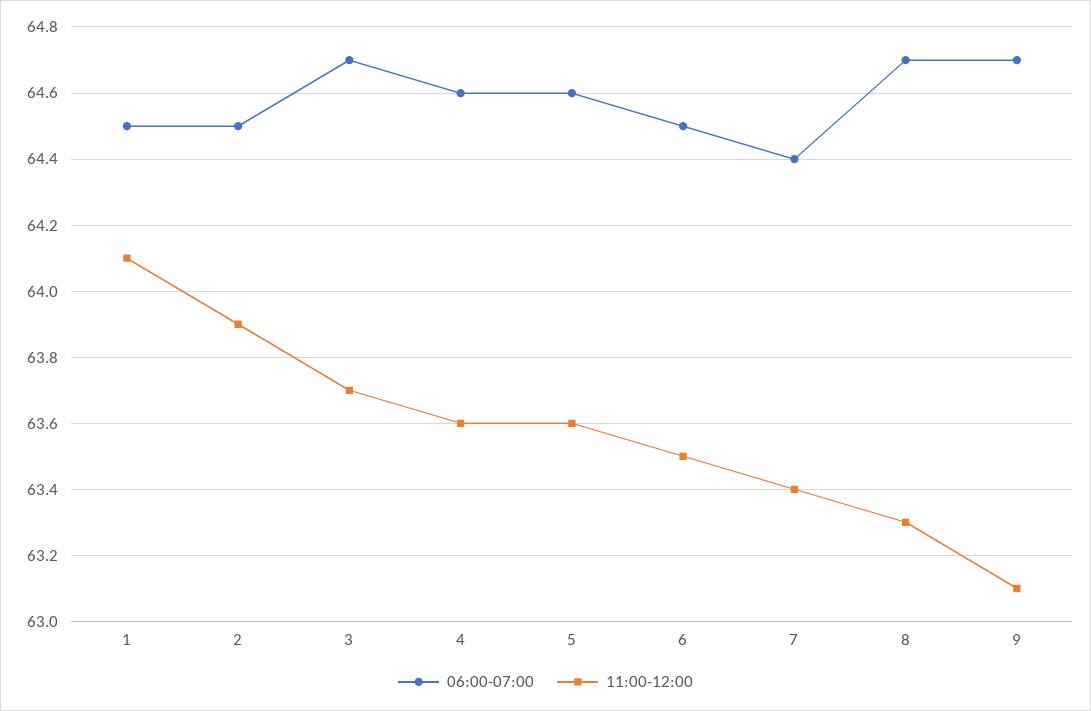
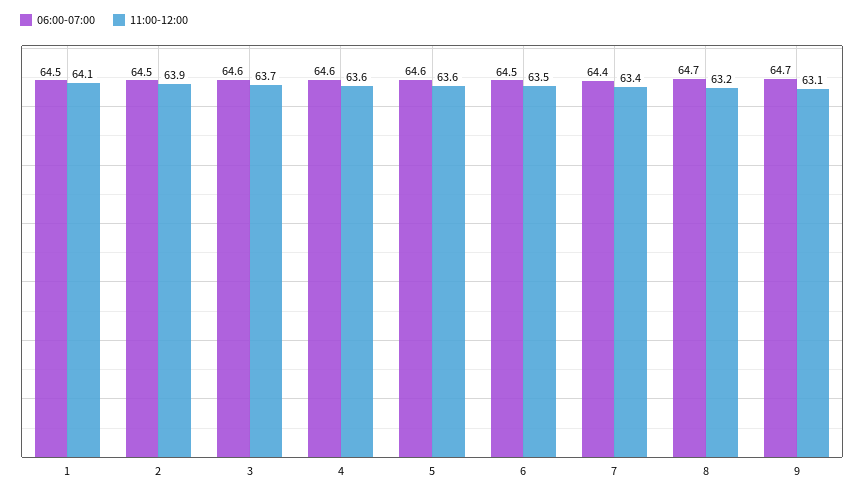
  {
    "06:00-07:00": {
      "1": 64.5,
      "2": 64.5,
-     "3": 64.7,
+     "3": 64.6,
      "4": 64.6,
      "5": 64.6,
      "6": 64.5,
      "7": 64.4,
      "8": 64.7,
      "9": 64.7
    },
    "11:00-12:00": {
      "1": 64.1,
      "2": 63.9,
      "3": 63.7,
      "4": 63.6,
      "5": 63.6,
      "6": 63.5,
      "7": 63.4,
-     "8": 63.3,
+     "8": 63.2,
      "9": 63.1
    }
  }

